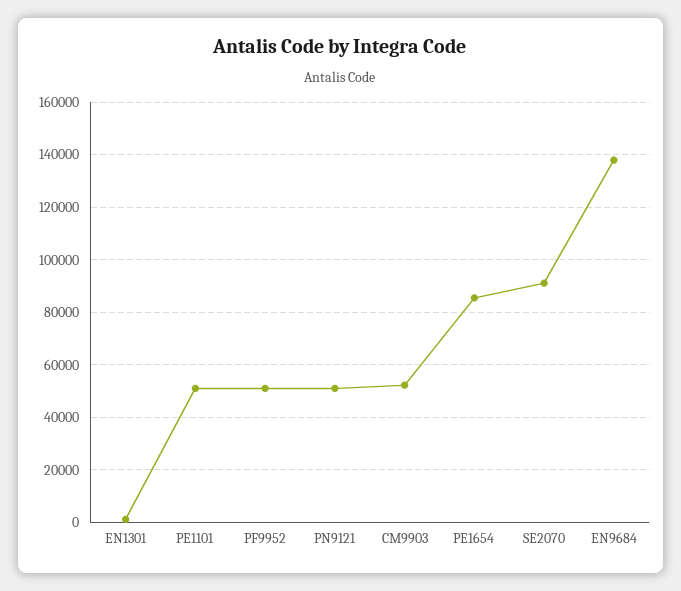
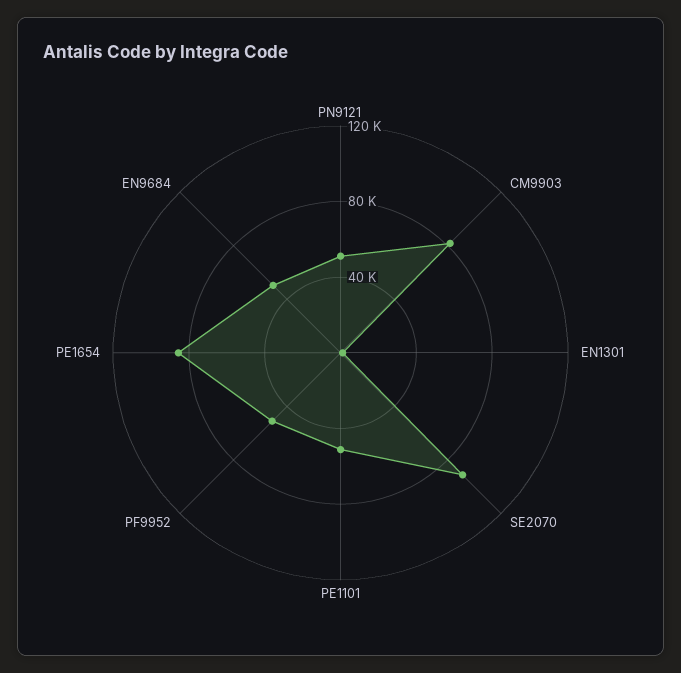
  {
    "EN1301": 0,
    "PE1101": 50000,
    "PF9952": 50000,
    "PN9121": 50000,
-   "CM9903": 52500,
+   "CM9903": 80000,
    "PE1654": 85000,
    "SE2070": 90000,
-   "EN9684": 137500
+   "EN9684": 50000
  }

